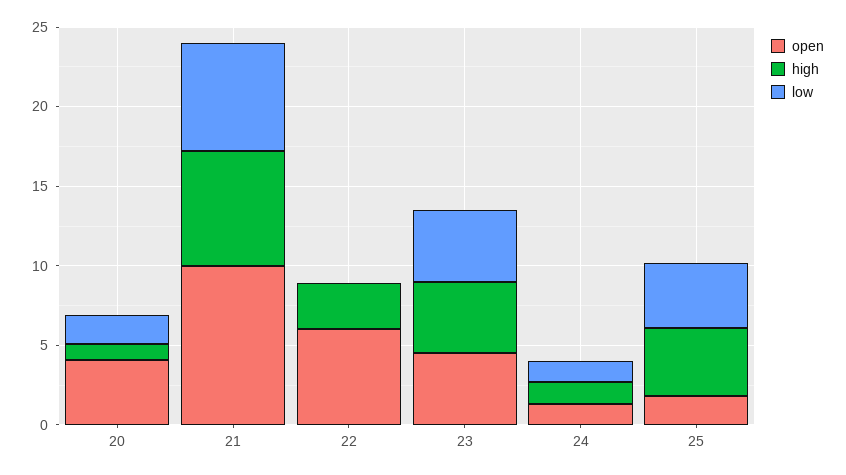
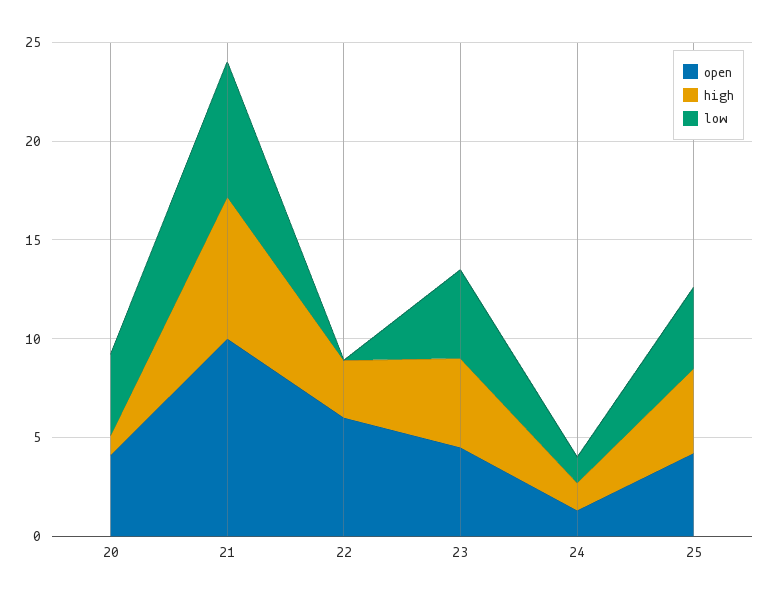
  {
    "open": {
      "20": 4,
      "21": 10,
      "22": 6,
      "23": 5,
      "24": 1,
-     "25": 2
+     "25": 4
    },
    "high": {
      "20": 1,
      "21": 7,
      "22": 3,
      "23": 5,
      "24": 1,
      "25": 4
    },
    "low": {
-     "20": 2,
+     "20": 4,
      "21": 7,
      "22": 0,
      "23": 5,
      "24": 1,
      "25": 4
    }
  }

